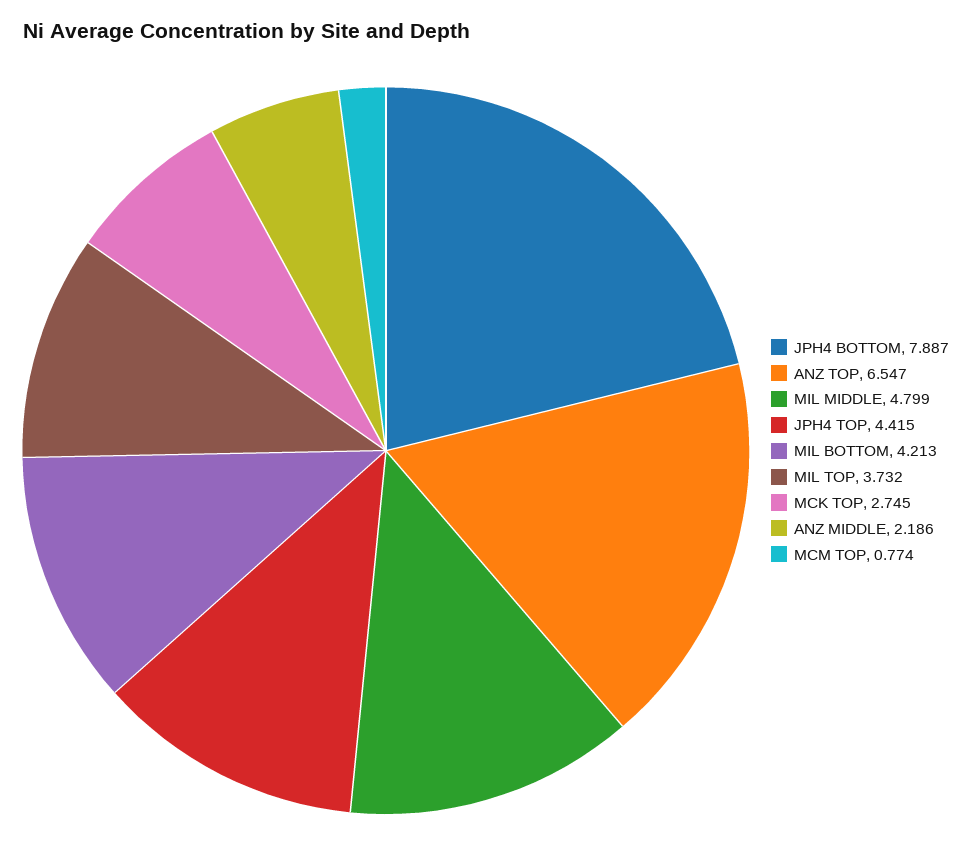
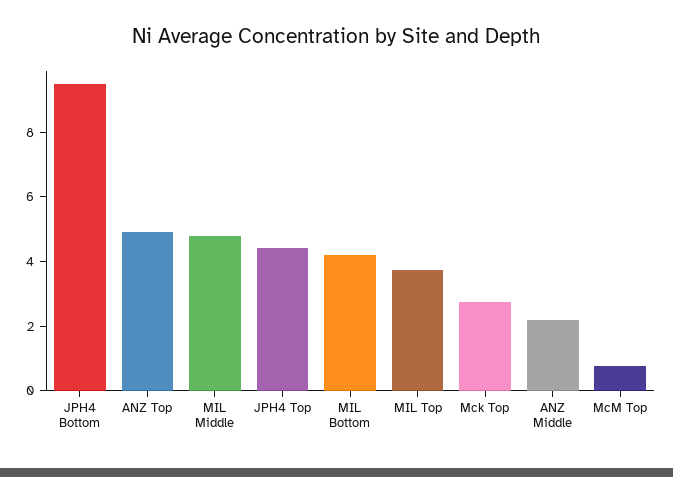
  {
-   "JPH4 BOTTOM": 7.887,
+   "JPH4 BOTTOM": 9.5,
-   "ANZ TOP": 6.547,
+   "ANZ TOP": 5,
    "MIL MIDDLE": 4.799,
    "JPH4 TOP": 4.415,
    "MIL BOTTOM": 4.213,
    "MIL TOP": 3.732,
    "MCK TOP": 2.745,
    "ANZ MIDDLE": 2.186,
    "MCM TOP": 0.774
  }

